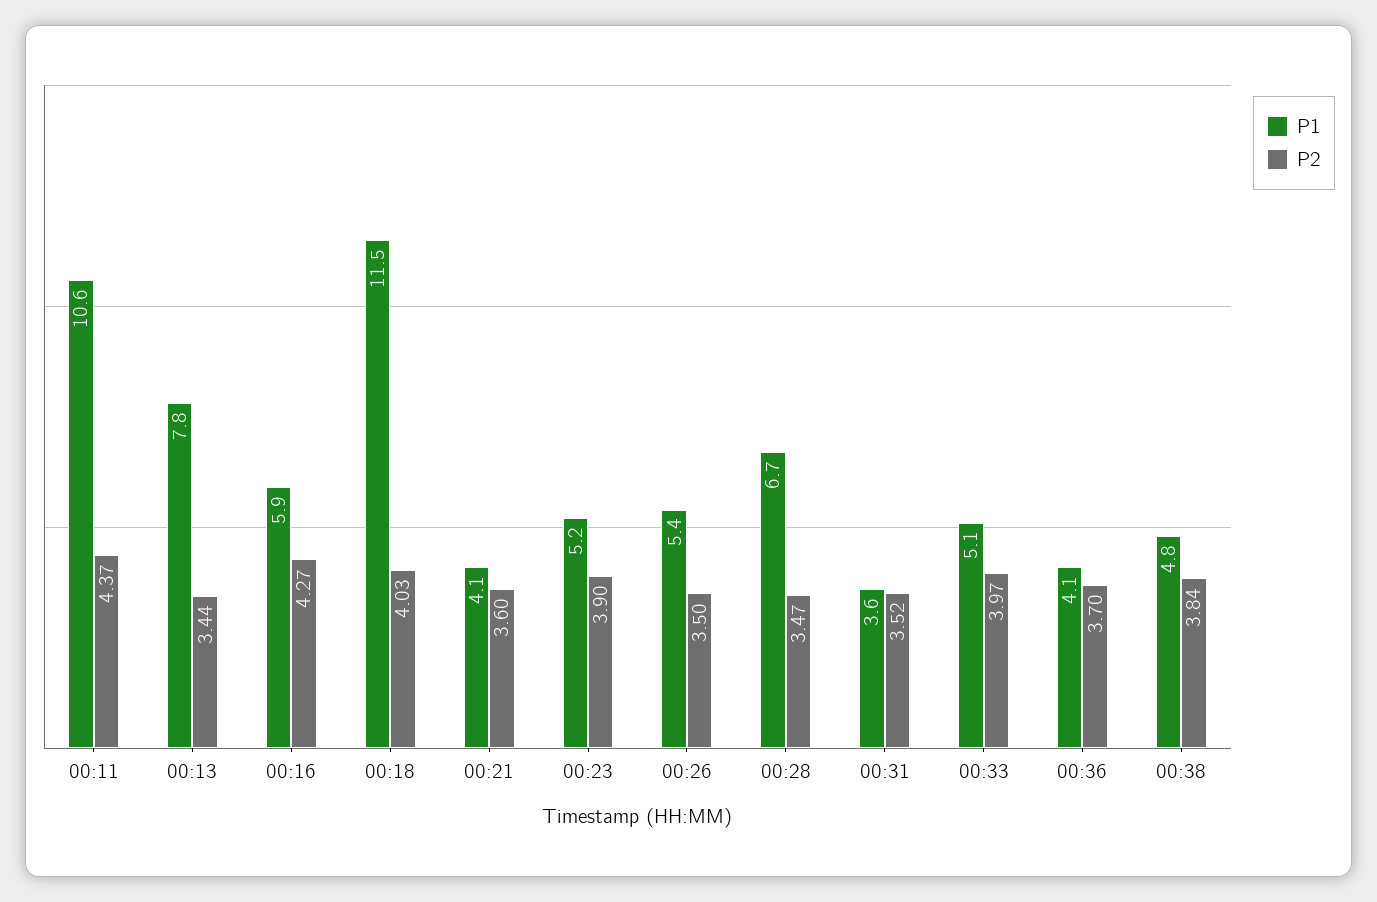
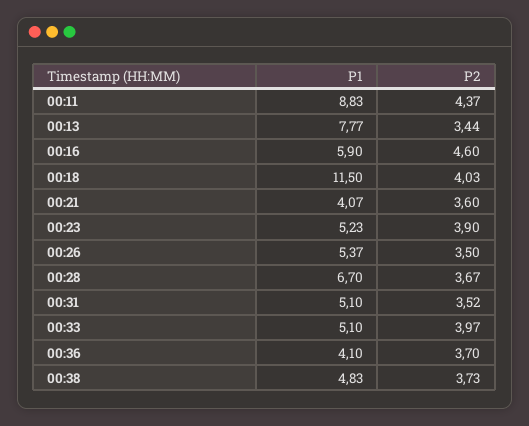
  {
    "P1": {
-     "00:11": 10.6,
+     "00:11": 8.83,
      "00:13": 7.77,
      "00:16": 5.9,
      "00:18": 11.5,
      "00:21": 4.07,
      "00:23": 5.23,
      "00:26": 5.37,
      "00:28": 6.7,
-     "00:31": 3.6,
+     "00:31": 5.1,
      "00:33": 5.1,
      "00:36": 4.1,
      "00:38": 4.83
    },
    "P2": {
      "00:11": 4.37,
      "00:13": 3.44,
-     "00:16": 4.27,
+     "00:16": 4.6,
      "00:18": 4.03,
      "00:21": 3.6,
      "00:23": 3.9,
      "00:26": 3.5,
-     "00:28": 3.47,
+     "00:28": 3.67,
      "00:31": 3.52,
      "00:33": 3.97,
      "00:36": 3.7,
-     "00:38": 3.84
+     "00:38": 3.73
    }
  }

